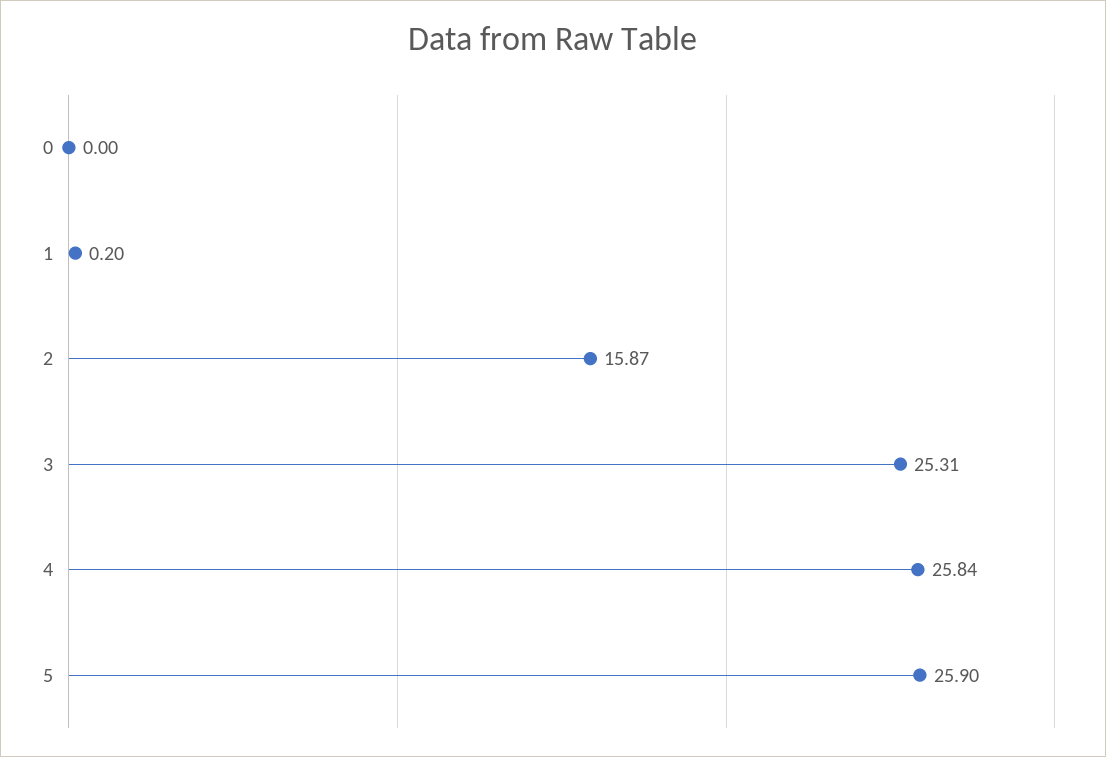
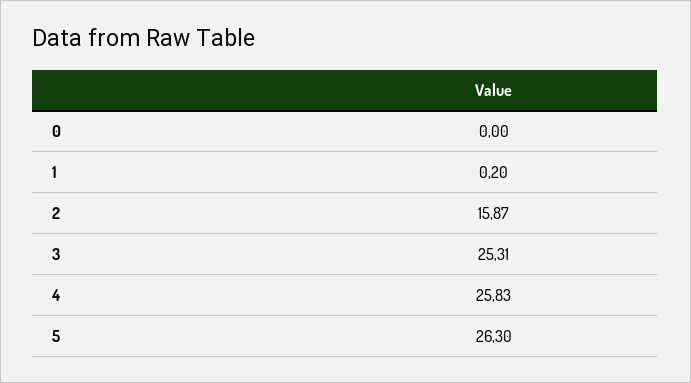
  {
    "0": 0,
    "1": 0.2,
    "2": 15.87,
    "3": 25.31,
-   "4": 25.84,
+   "4": 25.83,
-   "5": 25.9
+   "5": 26.3
  }

